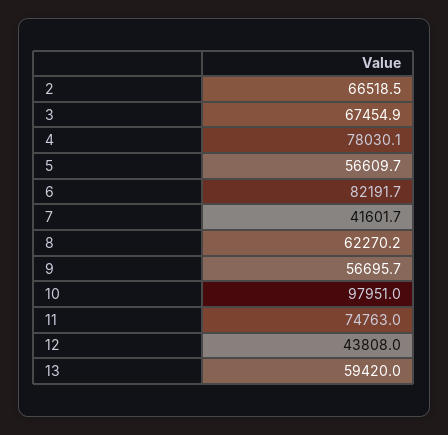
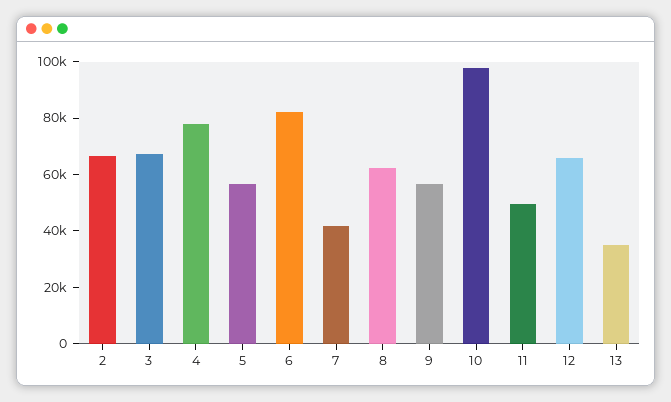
  {
    "2": 66518.5,
    "3": 67454.9,
    "4": 78030.1,
    "5": 56609.7,
    "6": 82191.7,
    "7": 41601.7,
    "8": 62270.2,
    "9": 56695.7,
    "10": 97951,
-   "11": 74763,
+   "11": 50000,
-   "12": 43808,
+   "12": 65000,
-   "13": 59420
+   "13": 35000
  }

